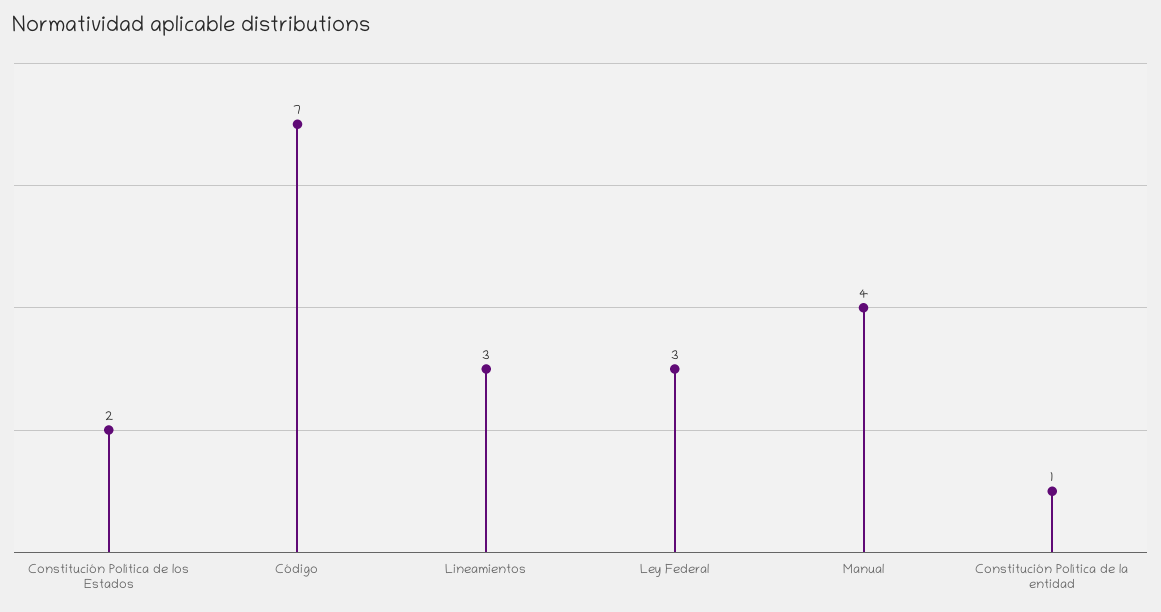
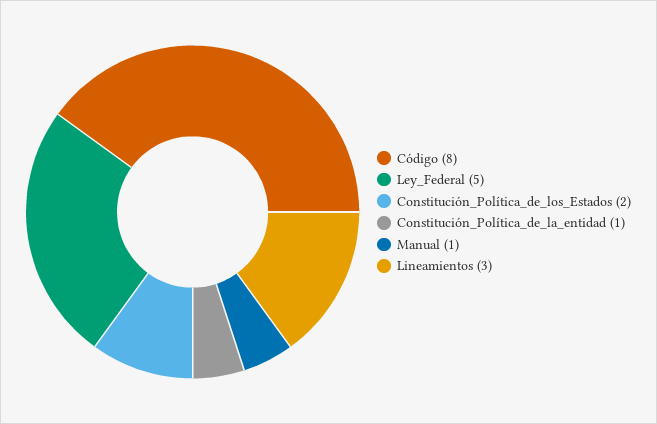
  {
    "Constitución Política de los Estados": 2,
-   "Código": 7,
+   "Código": 8,
    "Lineamientos": 3,
-   "Ley Federal": 3,
+   "Ley Federal": 5,
-   "Manual": 4,
+   "Manual": 1,
    "Constitución Política de la entidad": 1
  }

